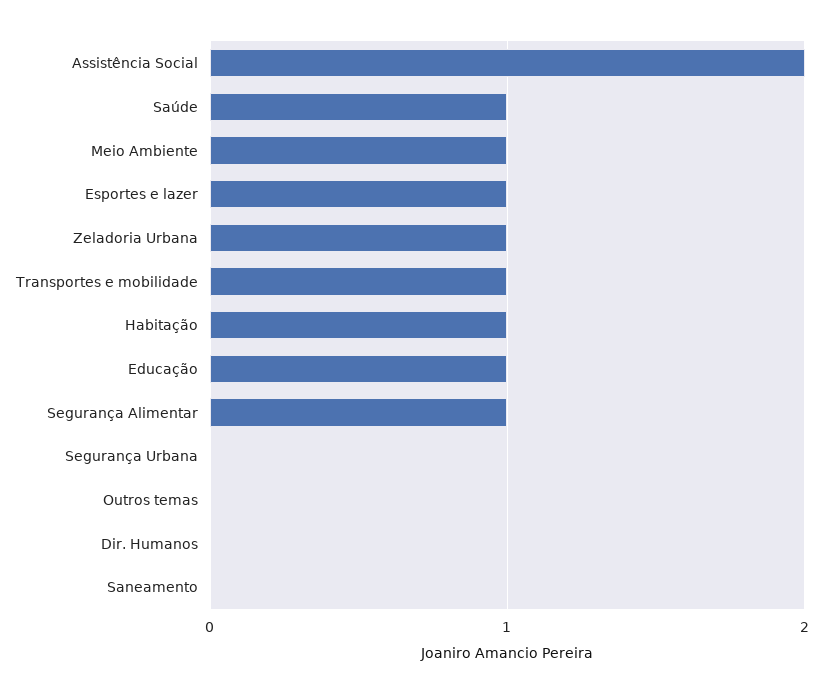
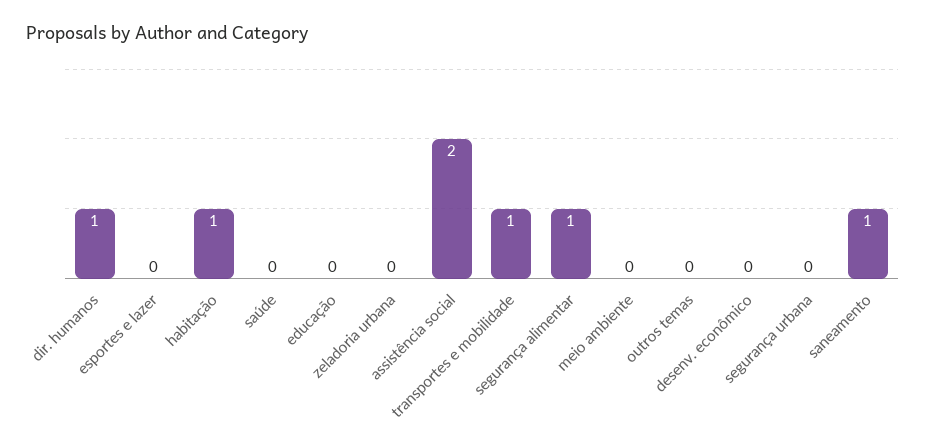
  {
    "Assistência Social": 2,
-   "Saúde": 1,
+   "Saúde": 0,
-   "Meio Ambiente": 1,
+   "Meio Ambiente": 0,
-   "Esportes e lazer": 1,
+   "Esportes e lazer": 0,
-   "Zeladoria Urbana": 1,
+   "Zeladoria Urbana": 0,
    "Transportes e mobilidade": 1,
    "Habitação": 1,
-   "Educação": 1,
+   "Educação": 0,
    "Segurança Alimentar": 1,
    "Segurança Urbana": 0,
    "Outros temas": 0,
-   "Dir. Humanos": 0,
+   "Dir. Humanos": 1,
-   "Saneamento": 0
+   "Saneamento": 1,
+   "desenv. econômico": 0
  }

